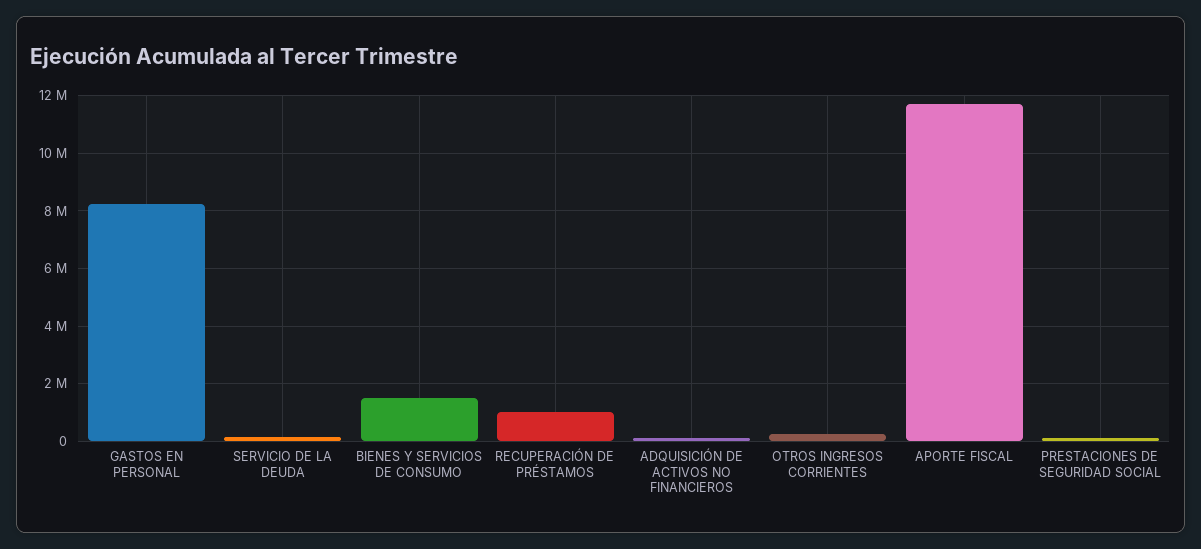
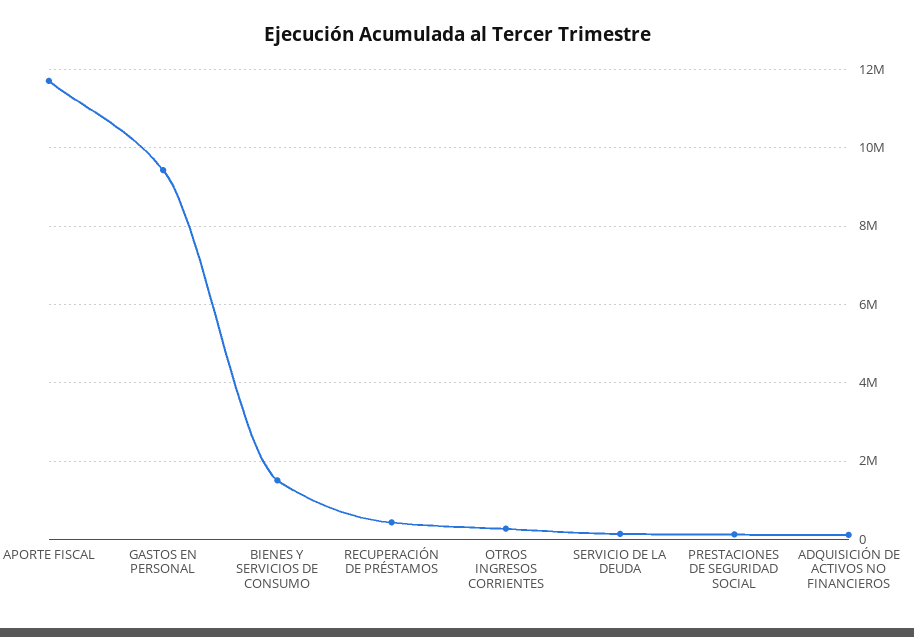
  {
-   "GASTOS EN PERSONAL": 8250000,
+   "GASTOS EN PERSONAL": 9400000,
    "SERVICIO DE LA DEUDA": 200000,
    "BIENES Y SERVICIOS DE CONSUMO": 1600000,
-   "RECUPERACIÓN DE PRÉSTAMOS": 1000000,
+   "RECUPERACIÓN DE PRÉSTAMOS": 400000,
    "ADQUISICIÓN DE ACTIVOS NO FINANCIEROS": 200000,
    "OTROS INGRESOS CORRIENTES": 200000,
    "APORTE FISCAL": 11800000,
    "PRESTACIONES DE SEGURIDAD SOCIAL": 200000
  }

